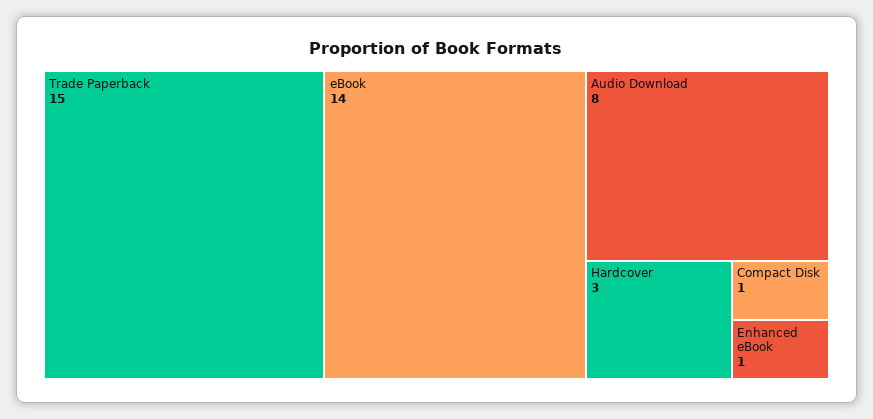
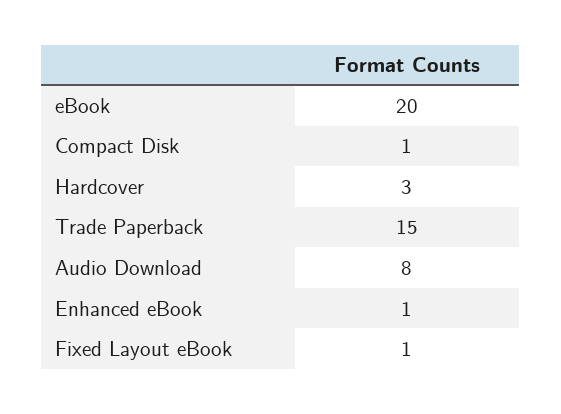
  {
    "Trade Paperback": 15,
-   "eBook": 14,
+   "eBook": 20,
    "Audio Download": 8,
    "Hardcover": 3,
    "Compact Disk": 1,
-   "Enhanced eBook": 1
+   "Enhanced eBook": 1,
+   "Fixed Layout eBook": 1
  }

